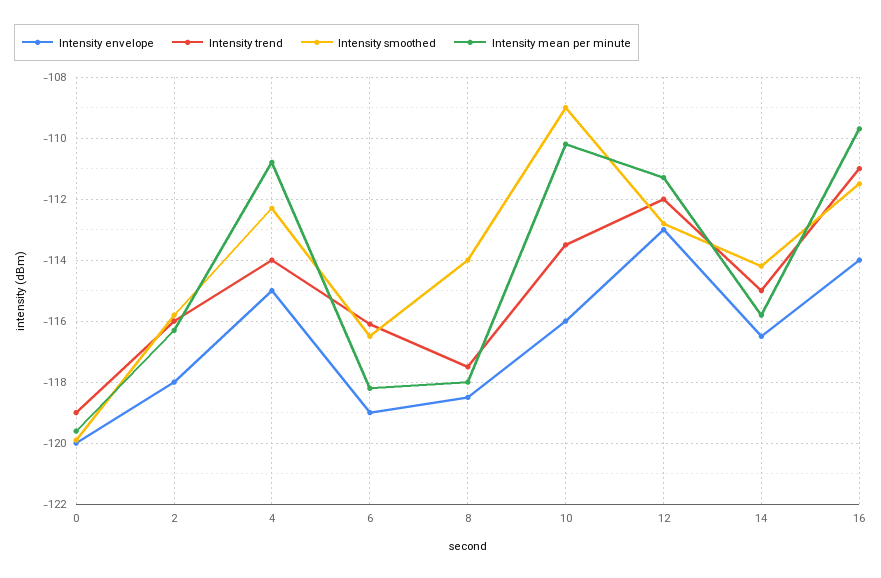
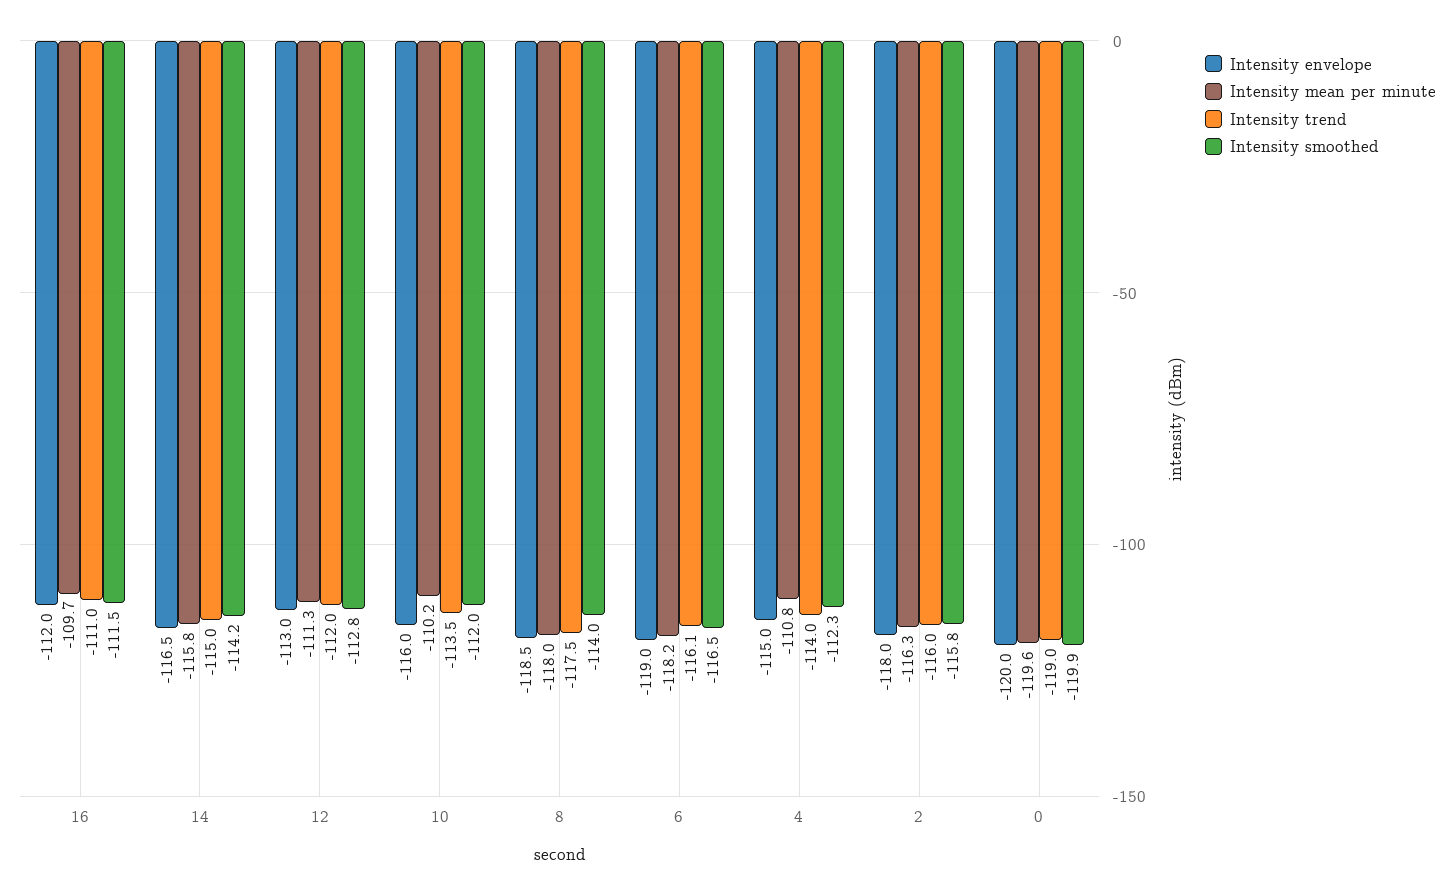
  {
    "Intensity envelope": {
      "0": -120,
      "2": -118,
      "4": -115,
      "6": -119,
      "8": -118.5,
      "10": -116,
      "12": -113,
      "14": -116.5,
-     "16": -114
+     "16": -112
    },
    "Intensity trend": {
      "0": -119,
      "2": -116,
      "4": -114,
      "6": -116.1,
      "8": -117.5,
      "10": -113.5,
      "12": -112,
      "14": -115,
      "16": -111
    },
    "Intensity smoothed": {
      "0": -119.9,
      "2": -115.8,
      "4": -112.3,
      "6": -116.5,
      "8": -114,
-     "10": -109,
+     "10": -112,
      "12": -112.8,
      "14": -114.2,
      "16": -111.5
    },
    "Intensity mean per minute": {
      "0": -119.6,
      "2": -116.3,
      "4": -110.8,
      "6": -118.2,
      "8": -118,
      "10": -110.2,
      "12": -111.3,
      "14": -115.8,
      "16": -109.7
    }
  }

